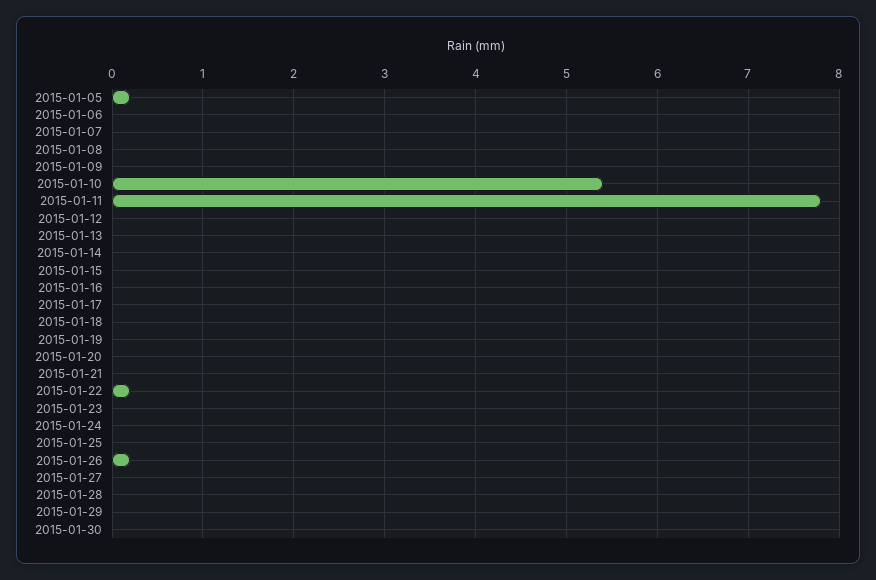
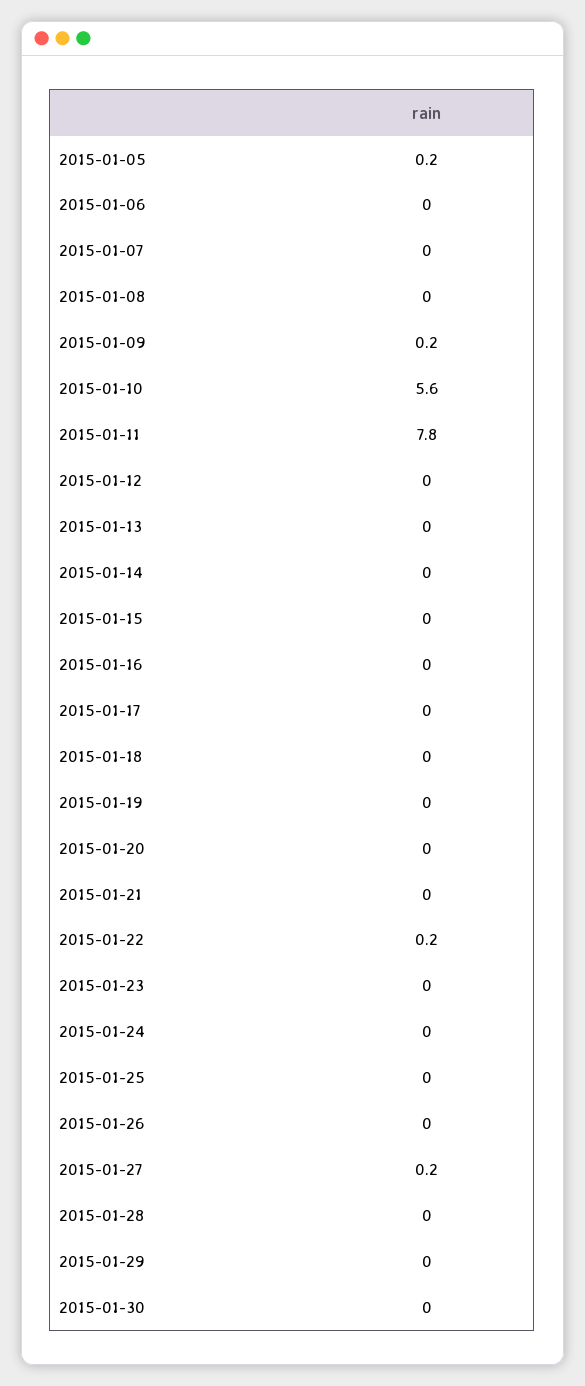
  {
    "2015-01-05": 0.2,
    "2015-01-06": 0,
    "2015-01-07": 0,
    "2015-01-08": 0,
-   "2015-01-09": 0,
+   "2015-01-09": 0.2,
-   "2015-01-10": 5.4,
+   "2015-01-10": 5.6,
    "2015-01-11": 7.8,
    "2015-01-12": 0,
    "2015-01-13": 0,
    "2015-01-14": 0,
    "2015-01-15": 0,
    "2015-01-16": 0,
    "2015-01-17": 0,
    "2015-01-18": 0,
    "2015-01-19": 0,
    "2015-01-20": 0,
    "2015-01-21": 0,
    "2015-01-22": 0.2,
    "2015-01-23": 0,
    "2015-01-24": 0,
    "2015-01-25": 0,
-   "2015-01-26": 0.2,
+   "2015-01-26": 0,
-   "2015-01-27": 0,
+   "2015-01-27": 0.2,
    "2015-01-28": 0,
    "2015-01-29": 0,
    "2015-01-30": 0
  }

